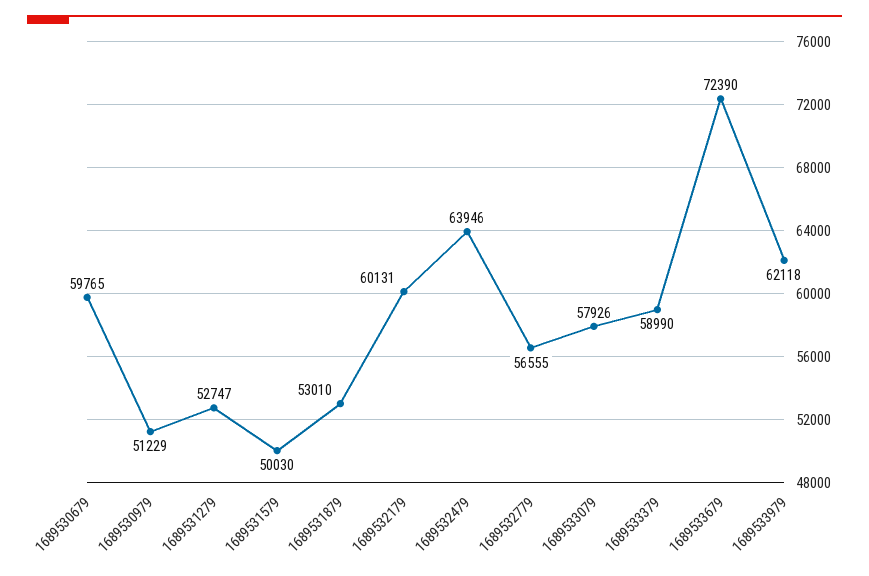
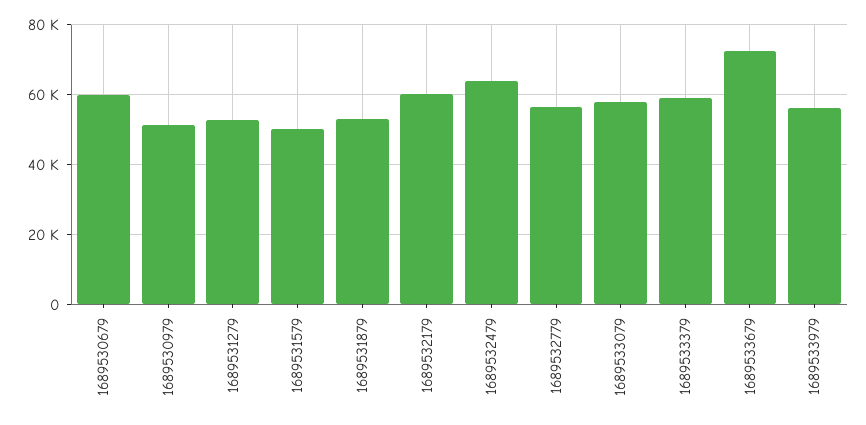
  {
    "1689530679": 59765,
    "1689530979": 51229,
    "1689531279": 52747,
    "1689531579": 50030,
    "1689531879": 53010,
    "1689532179": 60131,
    "1689532479": 63946,
    "1689532779": 56555,
    "1689533079": 57926,
    "1689533379": 58990,
    "1689533679": 72390,
-   "1689533979": 62118
+   "1689533979": 56000
  }

